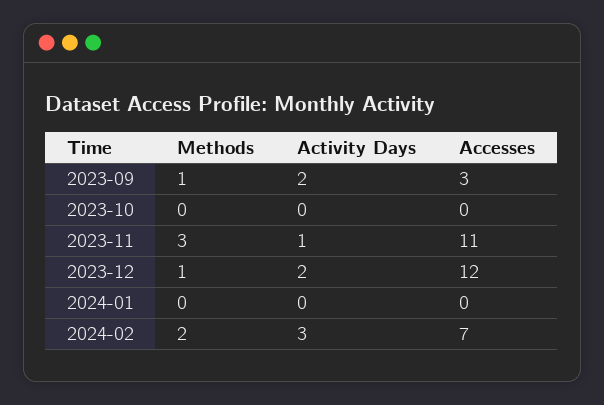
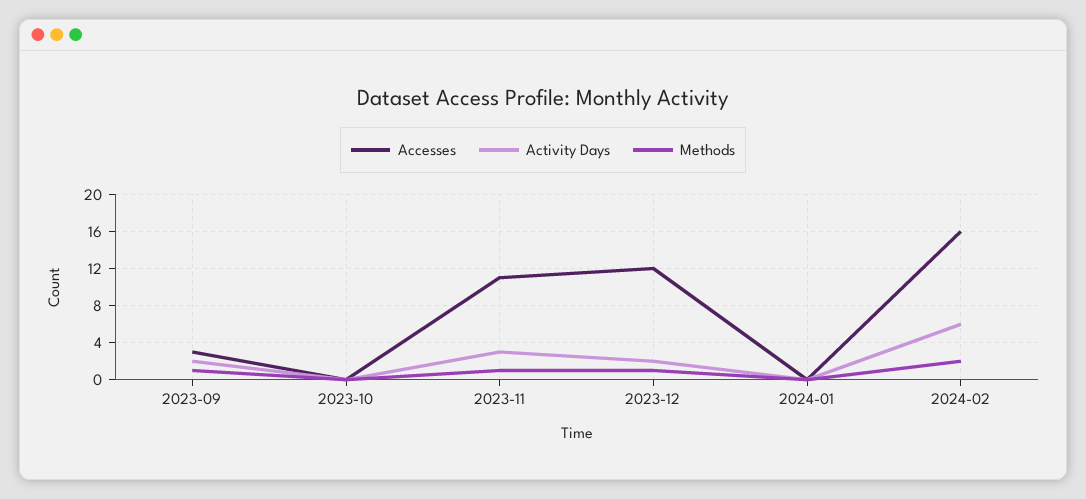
  {
    "Methods": {
      "2023-09": 1,
      "2023-10": 0,
-     "2023-11": 3,
+     "2023-11": 1,
      "2023-12": 1,
      "2024-01": 0,
      "2024-02": 2
    },
    "Activity Days": {
      "2023-09": 2,
      "2023-10": 0,
-     "2023-11": 1,
+     "2023-11": 3,
      "2023-12": 2,
      "2024-01": 0,
-     "2024-02": 3
+     "2024-02": 6
    },
    "Accesses": {
      "2023-09": 3,
      "2023-10": 0,
      "2023-11": 11,
      "2023-12": 12,
      "2024-01": 0,
-     "2024-02": 7
+     "2024-02": 16
    }
  }

